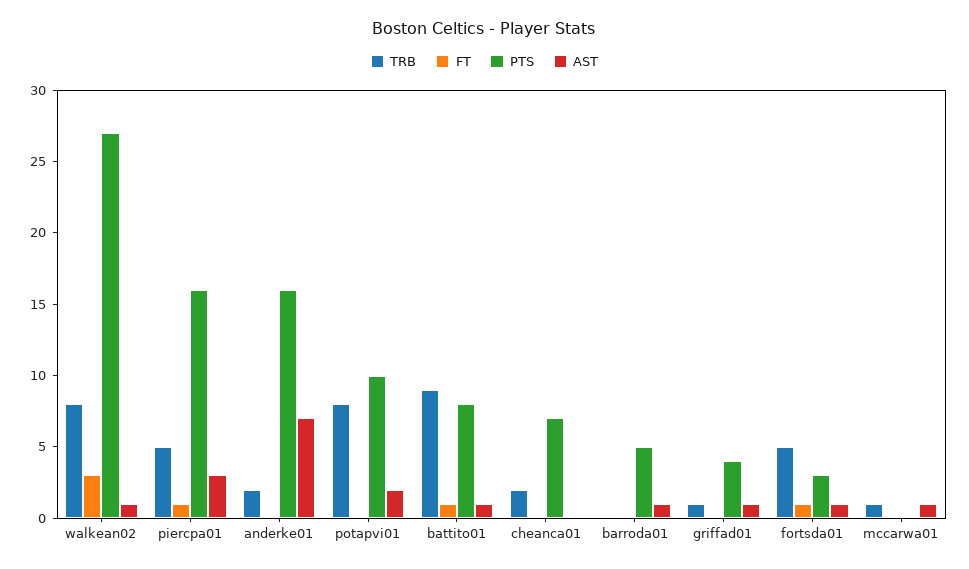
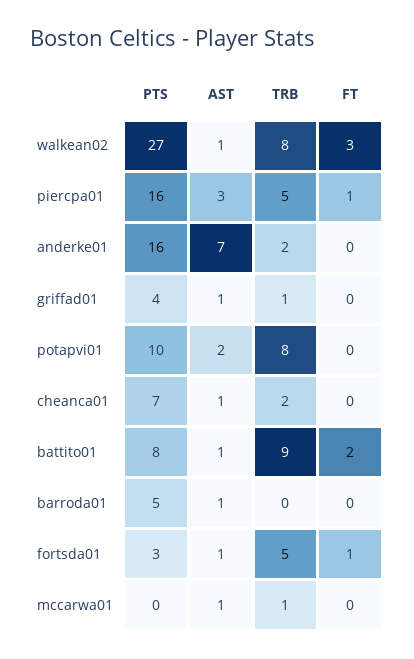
  {
    "TRB": {
      "walkean02": 8,
      "piercpa01": 5,
      "anderke01": 2,
      "potapvi01": 8,
      "battito01": 9,
      "cheanca01": 2,
      "barroda01": 0,
      "griffad01": 1,
      "fortsda01": 5,
      "mccarwa01": 1
    },
    "FT": {
      "walkean02": 3,
      "piercpa01": 1,
      "anderke01": 0,
      "potapvi01": 0,
-     "battito01": 1,
+     "battito01": 2,
      "cheanca01": 0,
      "barroda01": 0,
      "griffad01": 0,
      "fortsda01": 1,
      "mccarwa01": 0
    },
    "PTS": {
      "walkean02": 27,
      "piercpa01": 16,
      "anderke01": 16,
      "potapvi01": 10,
      "battito01": 8,
      "cheanca01": 7,
      "barroda01": 5,
      "griffad01": 4,
      "fortsda01": 3,
      "mccarwa01": 0
    },
    "AST": {
      "walkean02": 1,
      "piercpa01": 3,
      "anderke01": 7,
      "potapvi01": 2,
      "battito01": 1,
-     "cheanca01": 0,
+     "cheanca01": 1,
      "barroda01": 1,
      "griffad01": 1,
      "fortsda01": 1,
      "mccarwa01": 1
    }
  }

